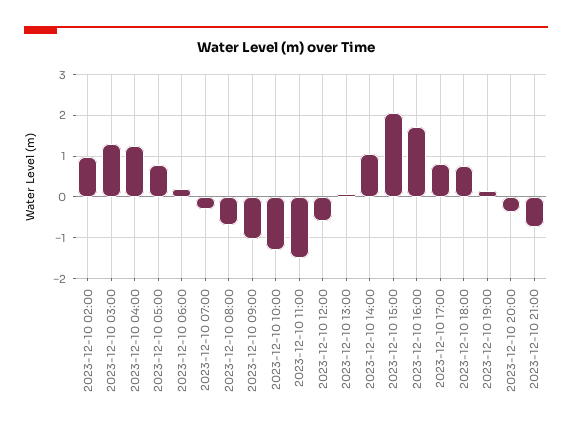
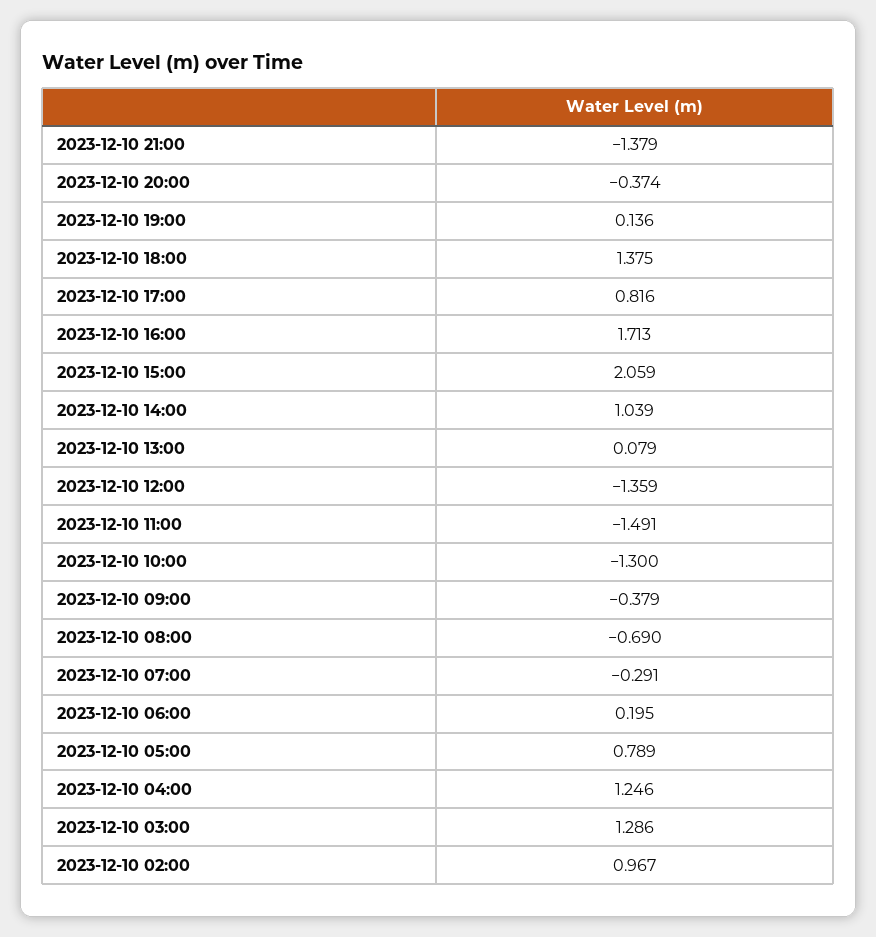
  {
    "2023-12-10 02:00": 0.967,
    "2023-12-10 03:00": 1.286,
    "2023-12-10 04:00": 1.246,
    "2023-12-10 05:00": 0.789,
    "2023-12-10 06:00": 0.195,
    "2023-12-10 07:00": -0.291,
    "2023-12-10 08:00": -0.69,
-   "2023-12-10 09:00": -1,
+   "2023-12-10 09:00": -0.379,
    "2023-12-10 10:00": -1.3,
    "2023-12-10 11:00": -1.491,
-   "2023-12-10 12:00": -0.6,
+   "2023-12-10 12:00": -1.359,
    "2023-12-10 13:00": 0.079,
    "2023-12-10 14:00": 1.039,
    "2023-12-10 15:00": 2.059,
    "2023-12-10 16:00": 1.713,
    "2023-12-10 17:00": 0.816,
-   "2023-12-10 18:00": 0.8,
+   "2023-12-10 18:00": 1.375,
    "2023-12-10 19:00": 0.136,
    "2023-12-10 20:00": -0.374,
-   "2023-12-10 21:00": -0.8
+   "2023-12-10 21:00": -1.379
  }

